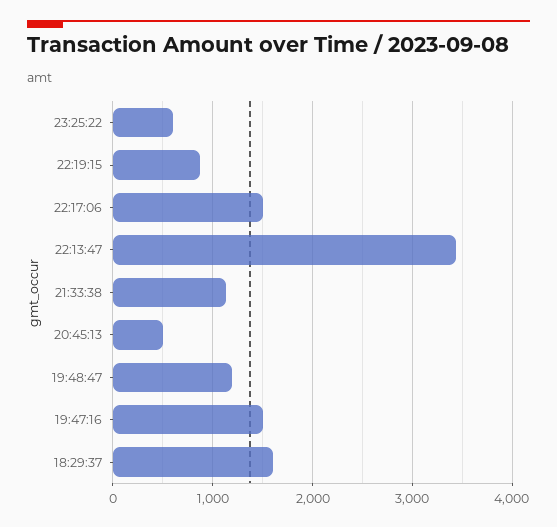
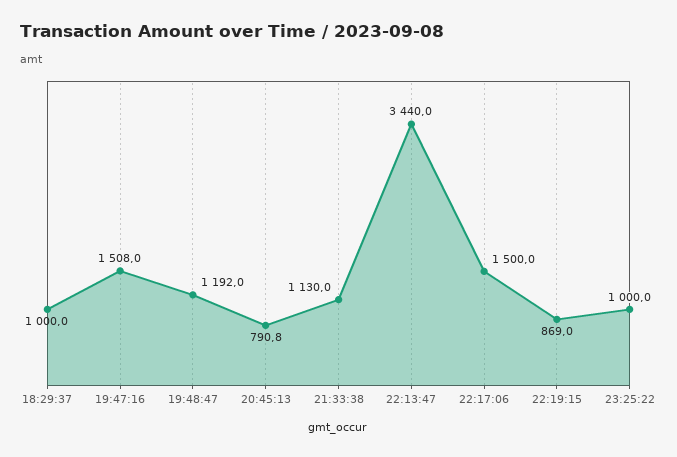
  {
-   "23:25:22": 600,
+   "23:25:22": 1000,
    "22:19:15": 869,
    "22:17:06": 1500,
    "22:13:47": 3440,
    "21:33:38": 1130,
-   "20:45:13": 500,
+   "20:45:13": 790.8,
    "19:48:47": 1192,
    "19:47:16": 1508,
-   "18:29:37": 1600
+   "18:29:37": 1000
  }

